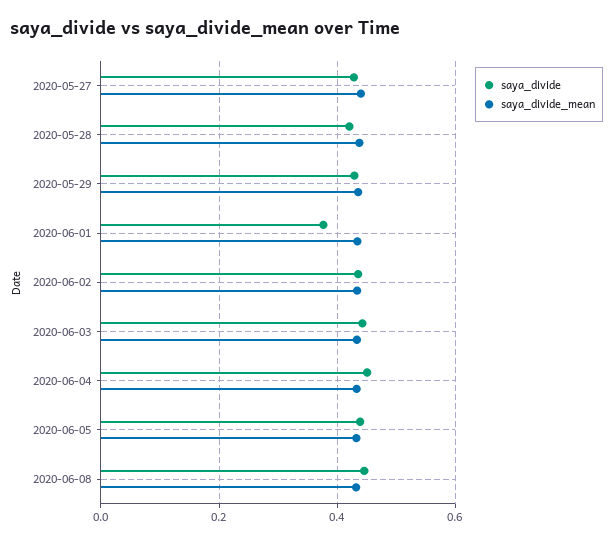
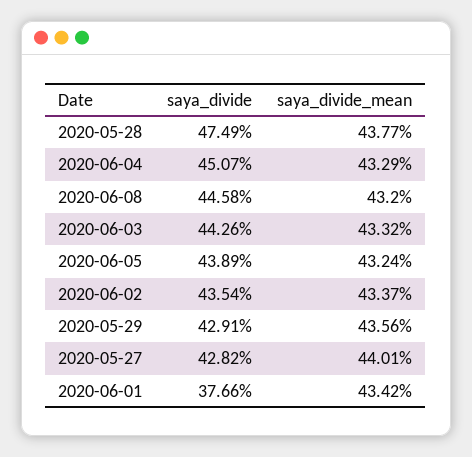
  {
    "saya_divide": {
      "2020-05-27": 0.4282,
-     "2020-05-28": 0.42,
+     "2020-05-28": 0.4749,
      "2020-05-29": 0.4291,
      "2020-06-01": 0.3766,
      "2020-06-02": 0.4354,
      "2020-06-03": 0.4426,
      "2020-06-04": 0.4507,
      "2020-06-05": 0.4389,
      "2020-06-08": 0.4458
    },
    "saya_divide_mean": {
      "2020-05-27": 0.4401,
      "2020-05-28": 0.4377,
      "2020-05-29": 0.4356,
      "2020-06-01": 0.4342,
      "2020-06-02": 0.4337,
      "2020-06-03": 0.4332,
      "2020-06-04": 0.4329,
      "2020-06-05": 0.4324,
      "2020-06-08": 0.432
    }
  }

